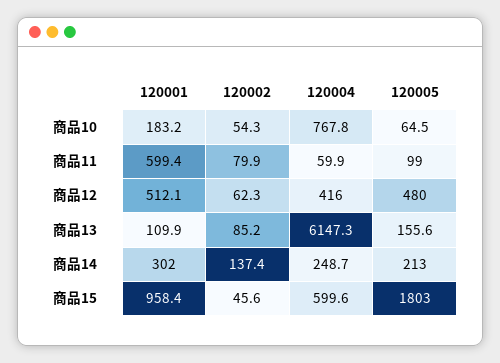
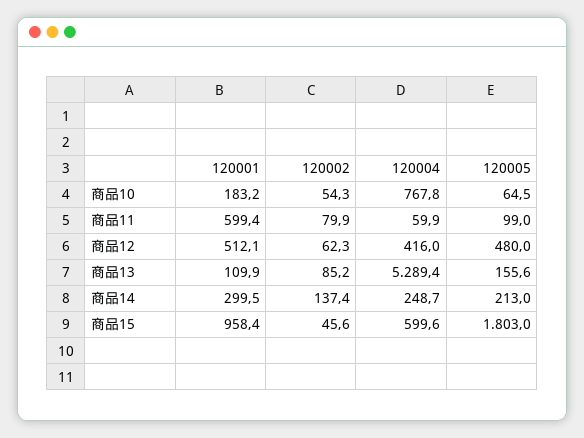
  {
    "120001": {
      "商品10": 183.2,
      "商品11": 599.4,
      "商品12": 512.1,
      "商品13": 109.9,
-     "商品14": 302,
+     "商品14": 299.5,
      "商品15": 958.4
    },
    "120002": {
      "商品10": 54.3,
      "商品11": 79.9,
      "商品12": 62.3,
      "商品13": 85.2,
      "商品14": 137.4,
      "商品15": 45.6
    },
    "120004": {
      "商品10": 767.8,
      "商品11": 59.9,
      "商品12": 416,
-     "商品13": 6147.3,
+     "商品13": 5289.4,
      "商品14": 248.7,
      "商品15": 599.6
    },
    "120005": {
      "商品10": 64.5,
      "商品11": 99,
      "商品12": 480,
      "商品13": 155.6,
      "商品14": 213,
      "商品15": 1803
    }
  }

